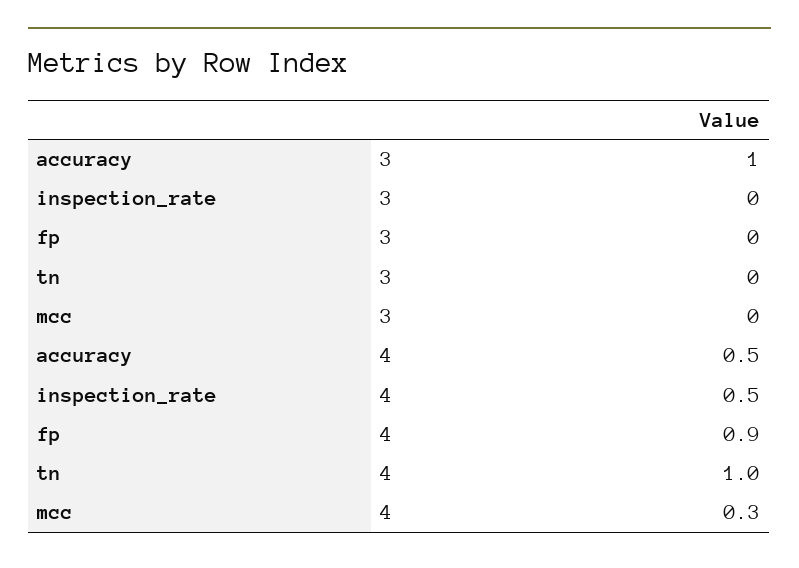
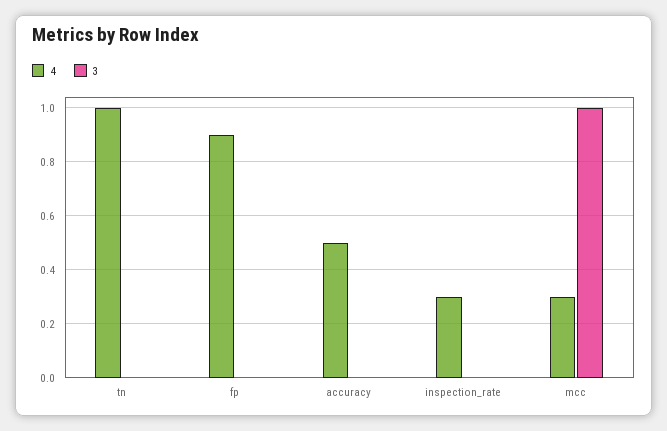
  {
    "3": {
-     "accuracy": 1,
+     "accuracy": 0,
      "inspection_rate": 0,
      "fp": 0,
      "tn": 0,
-     "mcc": 0
+     "mcc": 1
    },
    "4": {
      "accuracy": 0.5,
-     "inspection_rate": 0.5,
+     "inspection_rate": 0.3,
      "fp": 0.9,
      "tn": 1,
      "mcc": 0.3
    }
  }

